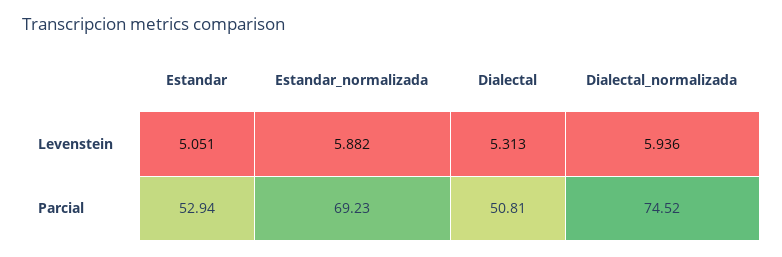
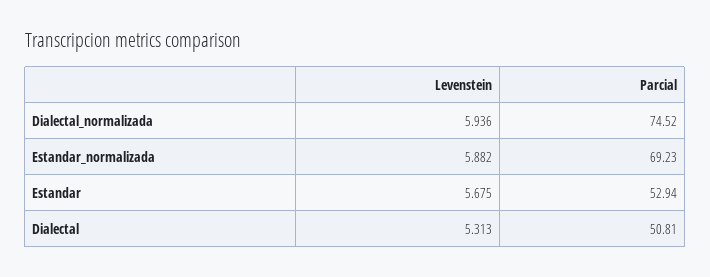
  {
    "Estandar": {
-     "Levenstein": 5.051,
+     "Levenstein": 5.675,
      "Parcial": 52.94
    },
    "Estandar_normalizada": {
      "Levenstein": 5.882,
      "Parcial": 69.23
    },
    "Dialectal": {
      "Levenstein": 5.313,
      "Parcial": 50.81
    },
    "Dialectal_normalizada": {
      "Levenstein": 5.936,
      "Parcial": 74.52
    }
  }

